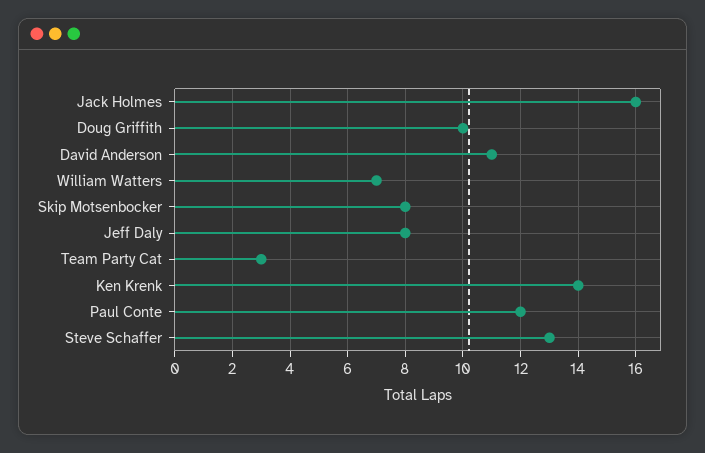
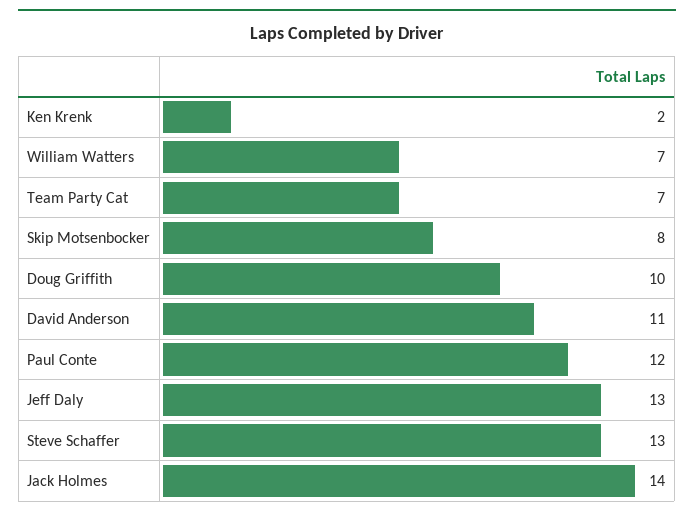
  {
-   "Jack Holmes": 16,
+   "Jack Holmes": 14,
    "Doug Griffith": 10,
    "David Anderson": 11,
    "William Watters": 7,
    "Skip Motsenbocker": 8,
-   "Jeff Daly": 8,
+   "Jeff Daly": 13,
-   "Team Party Cat": 3,
+   "Team Party Cat": 7,
-   "Ken Krenk": 14,
+   "Ken Krenk": 2,
    "Paul Conte": 12,
    "Steve Schaffer": 13
  }

